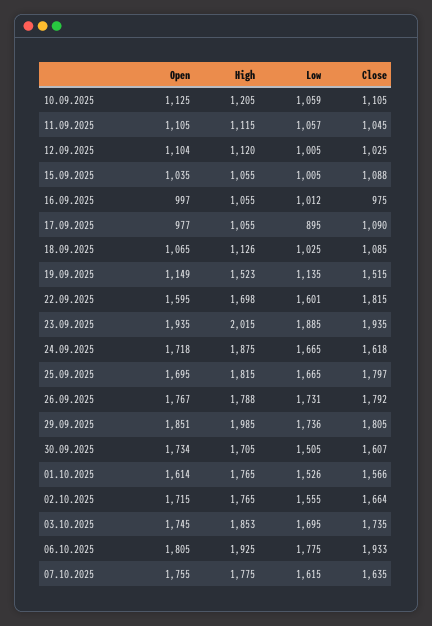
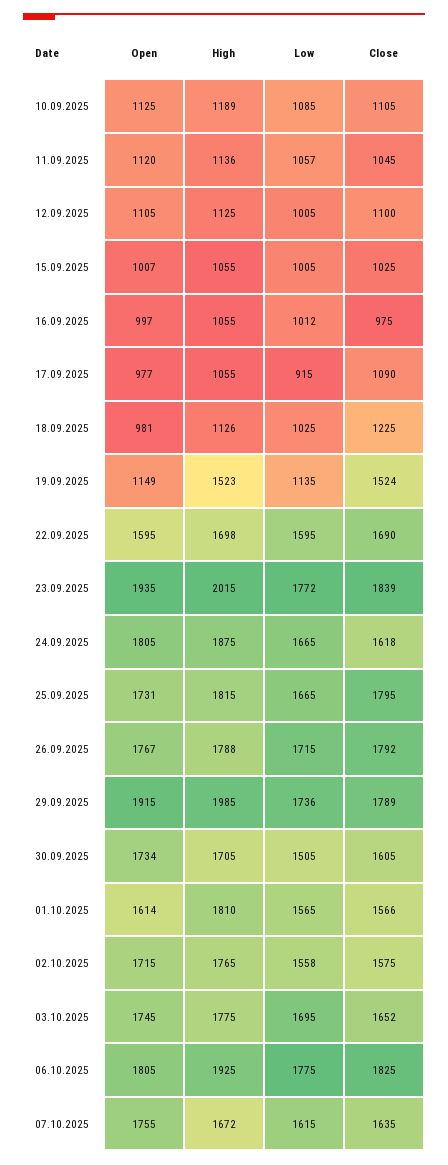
  {
    "Open": {
      "10.09.2025": 1125,
-     "11.09.2025": 1105,
+     "11.09.2025": 1120,
-     "12.09.2025": 1104,
+     "12.09.2025": 1105,
-     "15.09.2025": 1035,
+     "15.09.2025": 1007,
      "16.09.2025": 997,
      "17.09.2025": 977,
-     "18.09.2025": 1065,
+     "18.09.2025": 981,
      "19.09.2025": 1149,
      "22.09.2025": 1595,
      "23.09.2025": 1935,
-     "24.09.2025": 1718,
+     "24.09.2025": 1805,
-     "25.09.2025": 1695,
+     "25.09.2025": 1731,
      "26.09.2025": 1767,
-     "29.09.2025": 1851,
+     "29.09.2025": 1915,
      "30.09.2025": 1734,
      "01.10.2025": 1614,
      "02.10.2025": 1715,
      "03.10.2025": 1745,
      "06.10.2025": 1805,
      "07.10.2025": 1755
    },
    "High": {
-     "10.09.2025": 1205,
+     "10.09.2025": 1189,
-     "11.09.2025": 1115,
+     "11.09.2025": 1136,
-     "12.09.2025": 1120,
+     "12.09.2025": 1125,
      "15.09.2025": 1055,
      "16.09.2025": 1055,
      "17.09.2025": 1055,
      "18.09.2025": 1126,
      "19.09.2025": 1523,
      "22.09.2025": 1698,
      "23.09.2025": 2015,
      "24.09.2025": 1875,
      "25.09.2025": 1815,
      "26.09.2025": 1788,
      "29.09.2025": 1985,
      "30.09.2025": 1705,
-     "01.10.2025": 1765,
+     "01.10.2025": 1810,
      "02.10.2025": 1765,
-     "03.10.2025": 1853,
+     "03.10.2025": 1775,
      "06.10.2025": 1925,
-     "07.10.2025": 1775
+     "07.10.2025": 1672
    },
    "Low": {
-     "10.09.2025": 1059,
+     "10.09.2025": 1085,
      "11.09.2025": 1057,
      "12.09.2025": 1005,
      "15.09.2025": 1005,
      "16.09.2025": 1012,
-     "17.09.2025": 895,
+     "17.09.2025": 915,
      "18.09.2025": 1025,
      "19.09.2025": 1135,
-     "22.09.2025": 1601,
+     "22.09.2025": 1595,
-     "23.09.2025": 1885,
+     "23.09.2025": 1772,
      "24.09.2025": 1665,
      "25.09.2025": 1665,
-     "26.09.2025": 1731,
+     "26.09.2025": 1715,
      "29.09.2025": 1736,
      "30.09.2025": 1505,
-     "01.10.2025": 1526,
+     "01.10.2025": 1565,
-     "02.10.2025": 1555,
+     "02.10.2025": 1558,
      "03.10.2025": 1695,
      "06.10.2025": 1775,
      "07.10.2025": 1615
    },
    "Close": {
      "10.09.2025": 1105,
      "11.09.2025": 1045,
-     "12.09.2025": 1025,
+     "12.09.2025": 1100,
-     "15.09.2025": 1088,
+     "15.09.2025": 1025,
      "16.09.2025": 975,
      "17.09.2025": 1090,
-     "18.09.2025": 1085,
+     "18.09.2025": 1225,
-     "19.09.2025": 1515,
+     "19.09.2025": 1524,
-     "22.09.2025": 1815,
+     "22.09.2025": 1690,
-     "23.09.2025": 1935,
+     "23.09.2025": 1839,
      "24.09.2025": 1618,
-     "25.09.2025": 1797,
+     "25.09.2025": 1795,
      "26.09.2025": 1792,
-     "29.09.2025": 1805,
+     "29.09.2025": 1789,
-     "30.09.2025": 1607,
+     "30.09.2025": 1605,
      "01.10.2025": 1566,
-     "02.10.2025": 1664,
+     "02.10.2025": 1575,
-     "03.10.2025": 1735,
+     "03.10.2025": 1652,
-     "06.10.2025": 1933,
+     "06.10.2025": 1825,
      "07.10.2025": 1635
    }
  }

